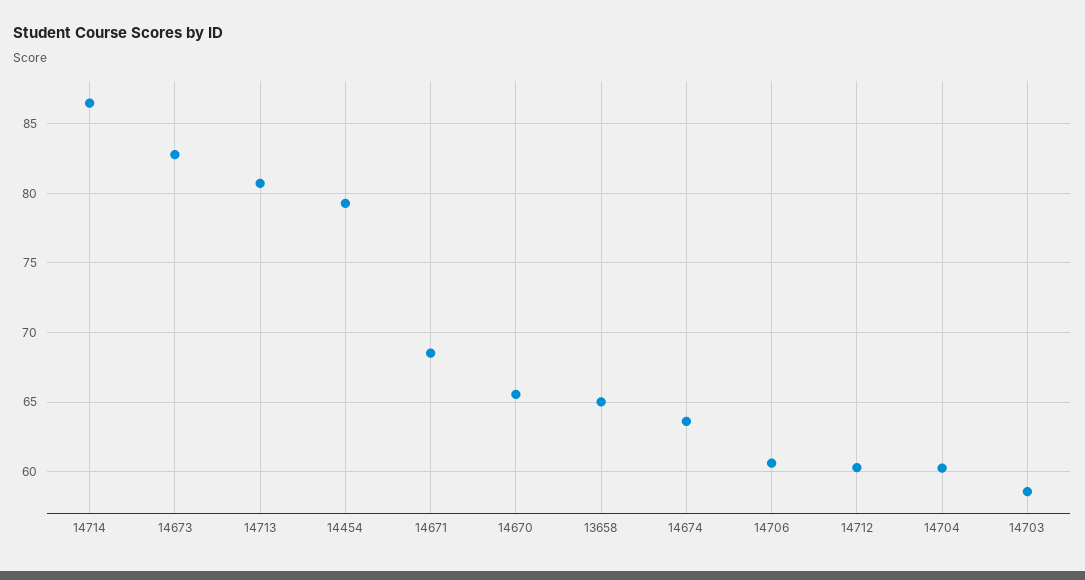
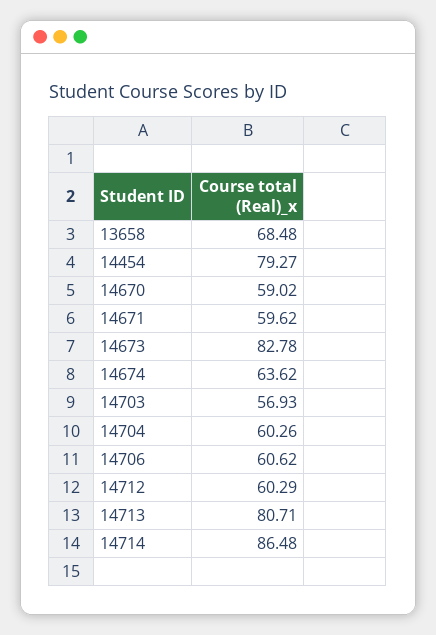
  {
    "14714": 86.48,
    "14673": 82.78,
    "14713": 80.71,
    "14454": 79.27,
-   "14671": 68.5,
+   "14671": 59.62,
-   "14670": 65.5,
+   "14670": 59.02,
-   "13658": 65,
+   "13658": 68.48,
    "14674": 63.62,
    "14706": 60.62,
    "14712": 60.29,
    "14704": 60.26,
-   "14703": 58.5
+   "14703": 56.93
  }

